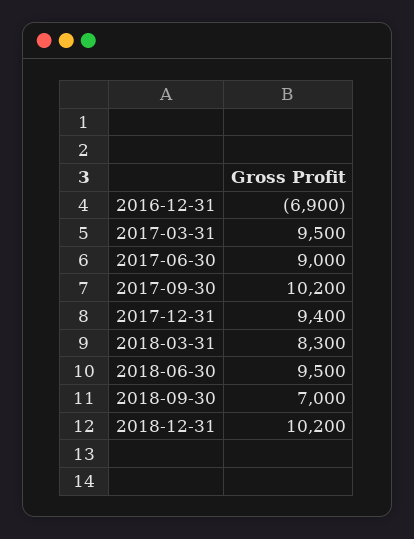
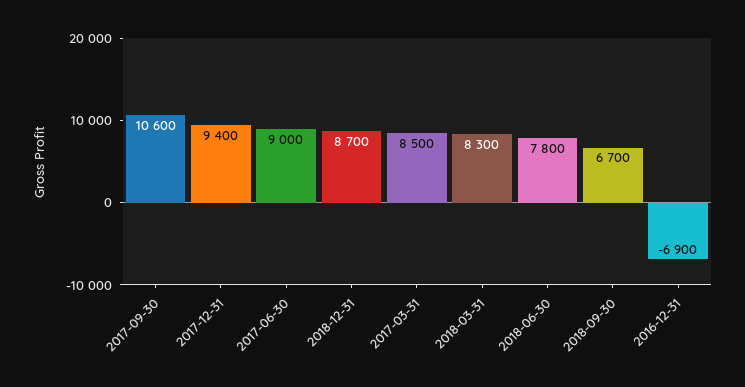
  {
    "2016-12-31": -6900,
-   "2017-03-31": 9500,
+   "2017-03-31": 8500,
    "2017-06-30": 9000,
-   "2017-09-30": 10200,
+   "2017-09-30": 10600,
    "2017-12-31": 9400,
    "2018-03-31": 8300,
-   "2018-06-30": 9500,
+   "2018-06-30": 7800,
-   "2018-09-30": 7000,
+   "2018-09-30": 6700,
-   "2018-12-31": 10200
+   "2018-12-31": 8700
  }

